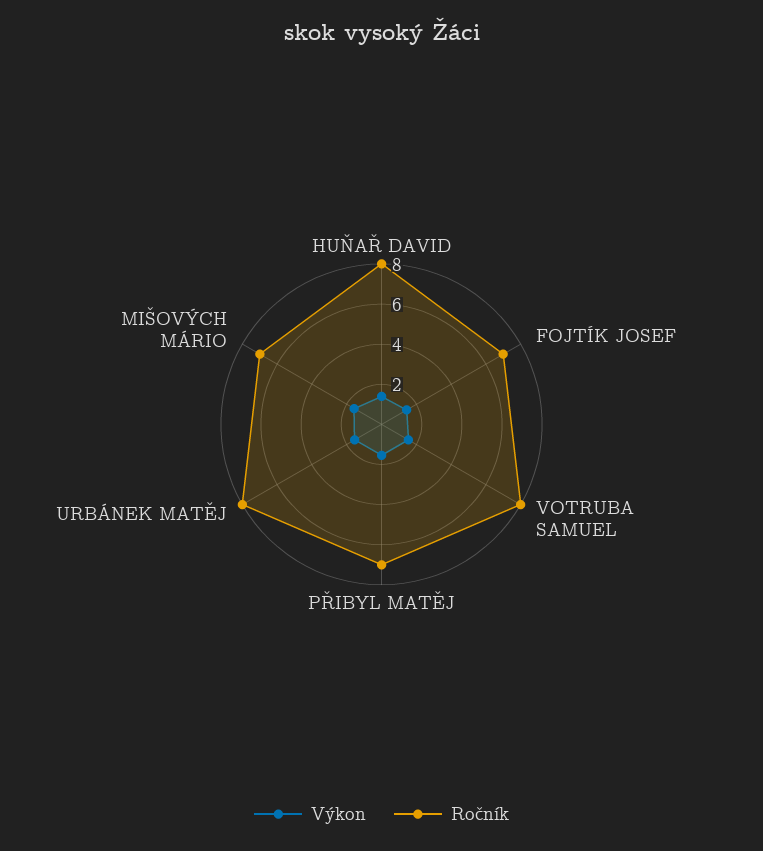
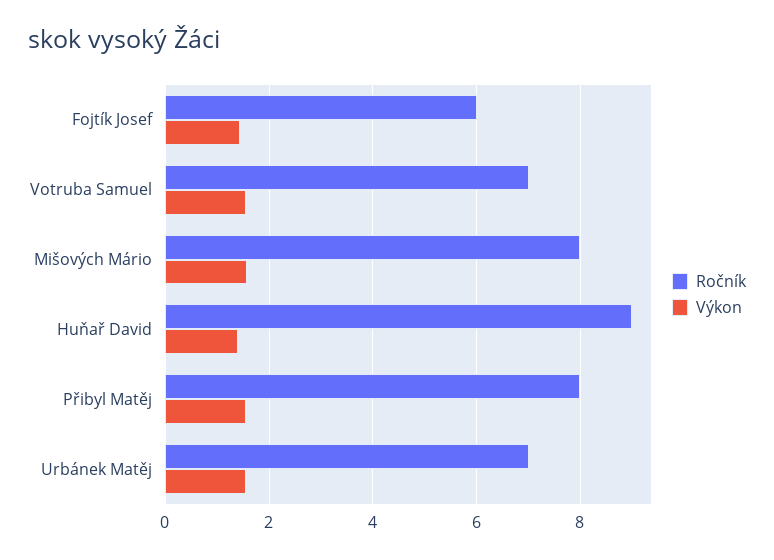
  {
    "Výkon": {
      "HUŇAŘ DAVID": 1.4,
      "FOJTÍK JOSEF": 1.4,
      "VOTRUBA SAMUEL": 1.6,
      "PŘIBYL MATĚJ": 1.6,
      "URBÁNEK MATĚJ": 1.6,
      "MIŠOVÝCH MÁRIO": 1.6
    },
    "Ročník": {
-     "HUŇAŘ DAVID": 8,
+     "HUŇAŘ DAVID": 9,
-     "FOJTÍK JOSEF": 7,
+     "FOJTÍK JOSEF": 6,
-     "VOTRUBA SAMUEL": 8,
+     "VOTRUBA SAMUEL": 7,
-     "PŘIBYL MATĚJ": 7,
+     "PŘIBYL MATĚJ": 8,
-     "URBÁNEK MATĚJ": 8,
+     "URBÁNEK MATĚJ": 7,
-     "MIŠOVÝCH MÁRIO": 7
+     "MIŠOVÝCH MÁRIO": 8
    }
  }

